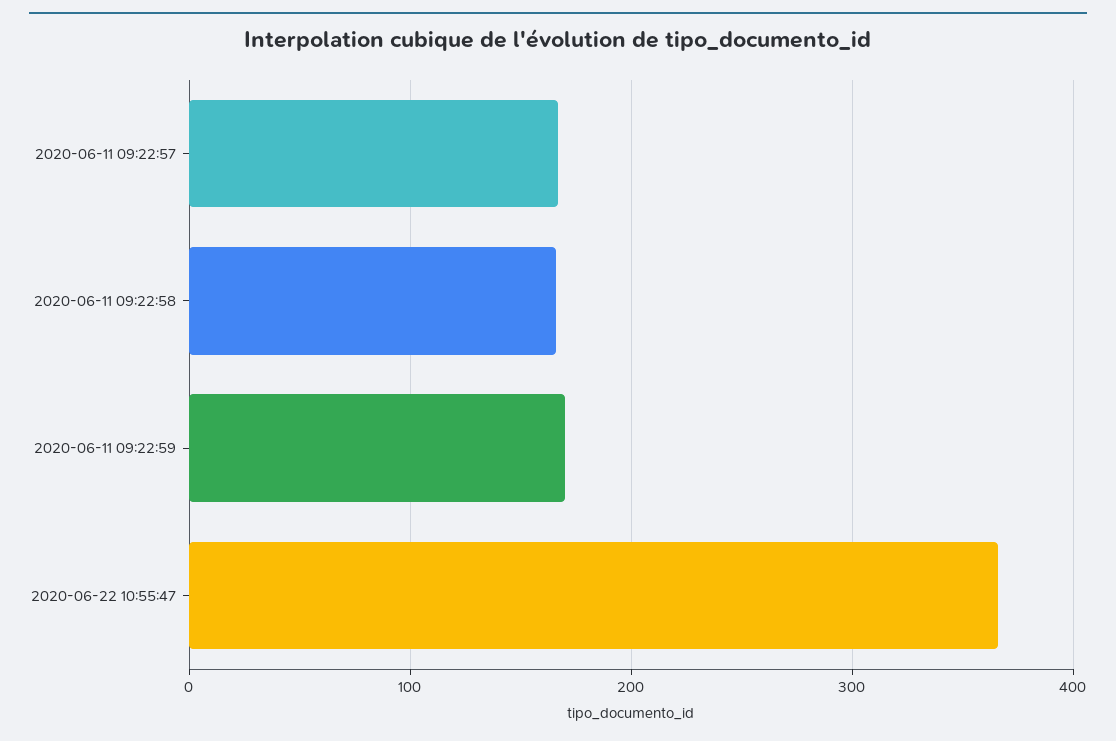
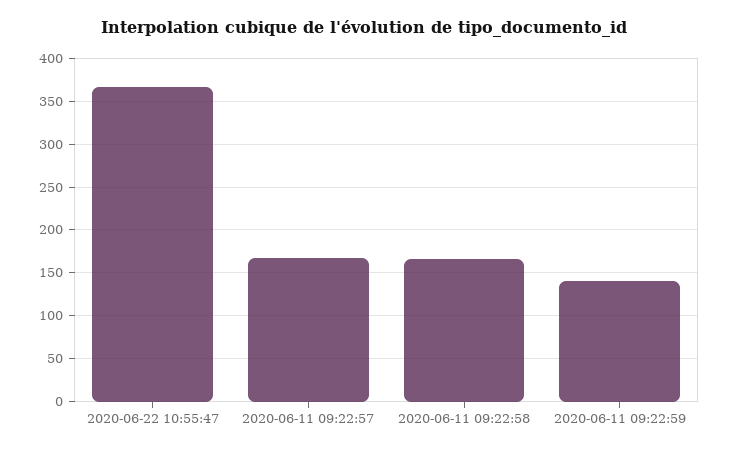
  {
    "2020-06-11 09:22:57": 170,
    "2020-06-11 09:22:58": 170,
-   "2020-06-11 09:22:59": 170,
+   "2020-06-11 09:22:59": 140,
    "2020-06-22 10:55:47": 370
  }

